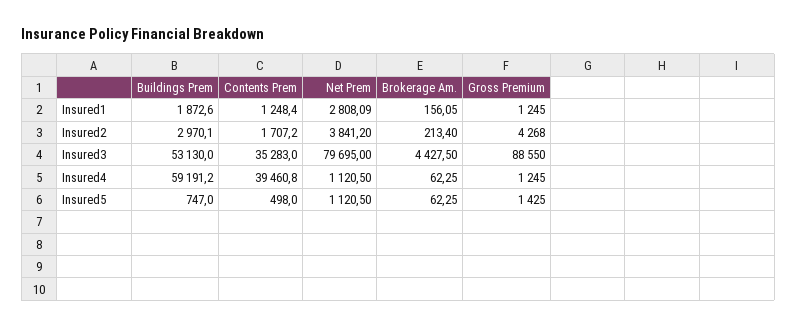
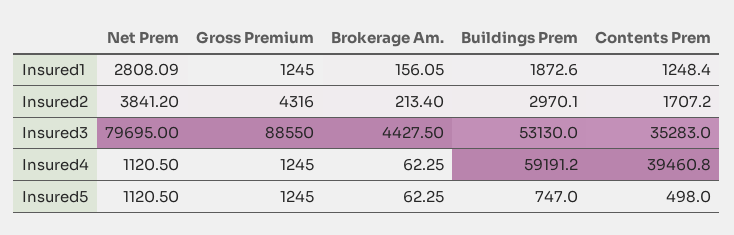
  {
    "Buildings Prem": {
      "Insured1": 1872.6,
      "Insured2": 2970.1,
      "Insured3": 53130,
      "Insured4": 59191.2,
      "Insured5": 747
    },
    "Contents Prem": {
      "Insured1": 1248.4,
      "Insured2": 1707.2,
      "Insured3": 35283,
      "Insured4": 39460.8,
      "Insured5": 498
    },
    "Net Prem": {
      "Insured1": 2808.09,
      "Insured2": 3841.2,
      "Insured3": 79695,
      "Insured4": 1120.5,
      "Insured5": 1120.5
    },
    "Brokerage Am.": {
      "Insured1": 156.05,
      "Insured2": 213.4,
      "Insured3": 4427.5,
      "Insured4": 62.25,
      "Insured5": 62.25
    },
    "Gross Premium": {
      "Insured1": 1245,
-     "Insured2": 4268,
+     "Insured2": 4316,
      "Insured3": 88550,
      "Insured4": 1245,
-     "Insured5": 1425
+     "Insured5": 1245
    }
  }

